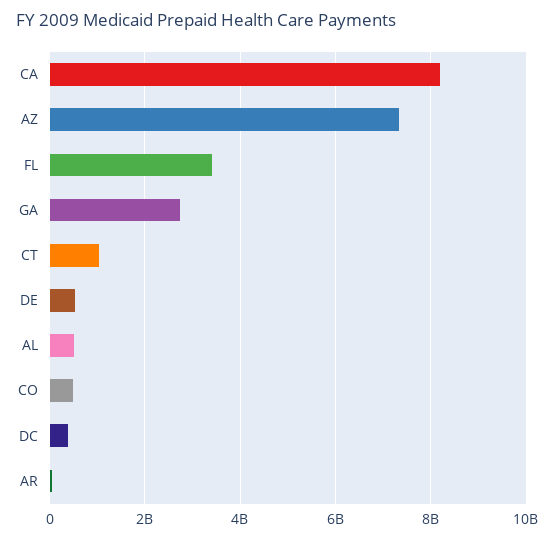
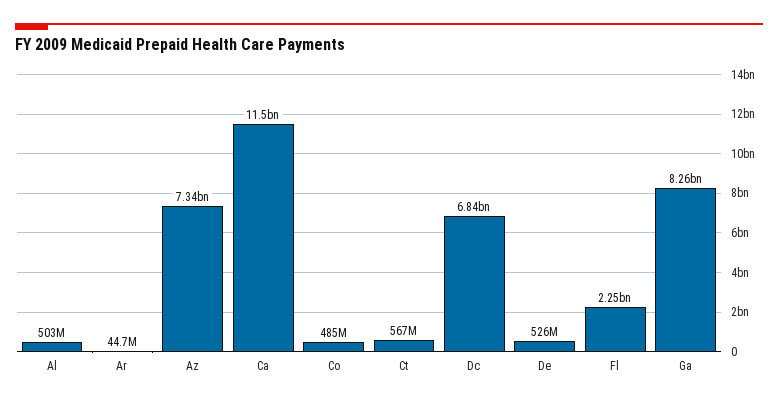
  {
-   "CA": 8200000000,
+   "CA": 11500000000,
    "AZ": 7340000000,
-   "FL": 3400000000,
+   "FL": 2250000000,
-   "GA": 2800000000,
+   "GA": 8260000000,
-   "CT": 1000000000,
+   "CT": 567000000,
    "DE": 526000000,
    "AL": 503000000,
    "CO": 485000000,
-   "DC": 400000000,
+   "DC": 6840000000,
    "AR": 44700000
  }

